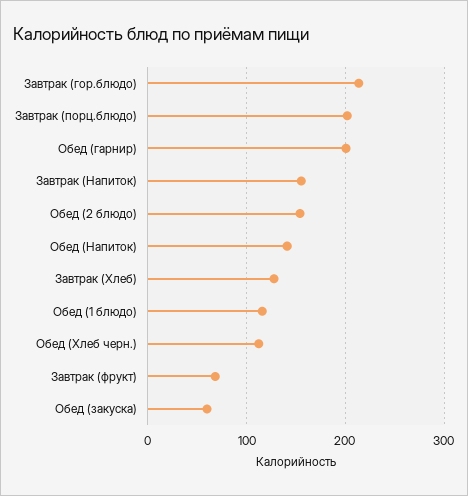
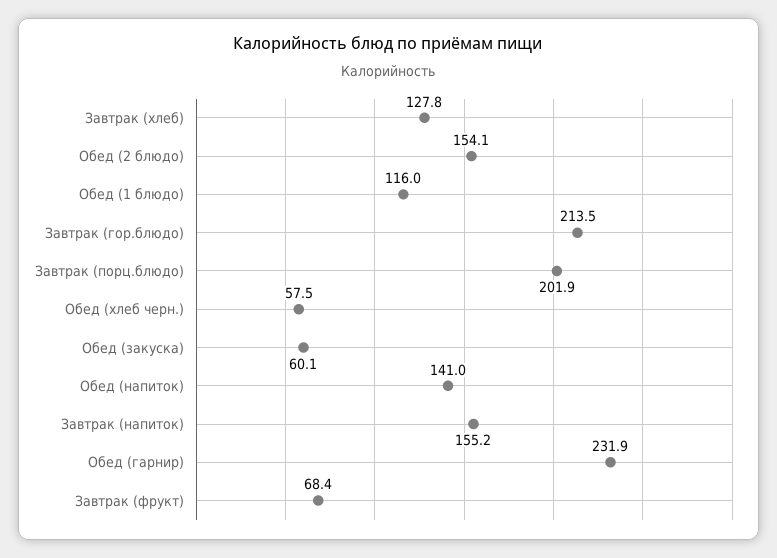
  {
    "Завтрак (гор.блюдо)": 213.5,
    "Завтрак (порц.блюдо)": 201.9,
-   "Обед (гарнир)": 200,
+   "Обед (гарнир)": 231.9,
    "Завтрак (Напиток)": 155.2,
    "Обед (2 блюдо)": 154.1,
    "Обед (Напиток)": 141,
    "Завтрак (Хлеб)": 127.8,
    "Обед (1 блюдо)": 116,
-   "Обед (Хлеб черн.)": 110,
+   "Обед (Хлеб черн.)": 57.5,
    "Завтрак (фрукт)": 68.4,
    "Обед (закуска)": 60.1
  }

